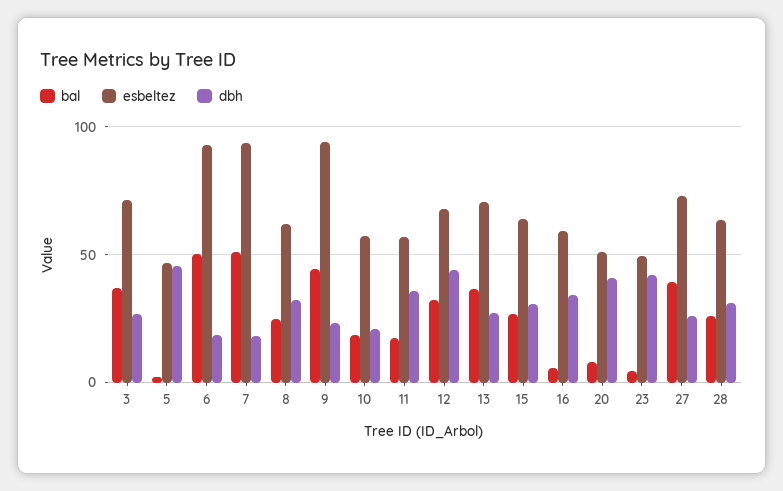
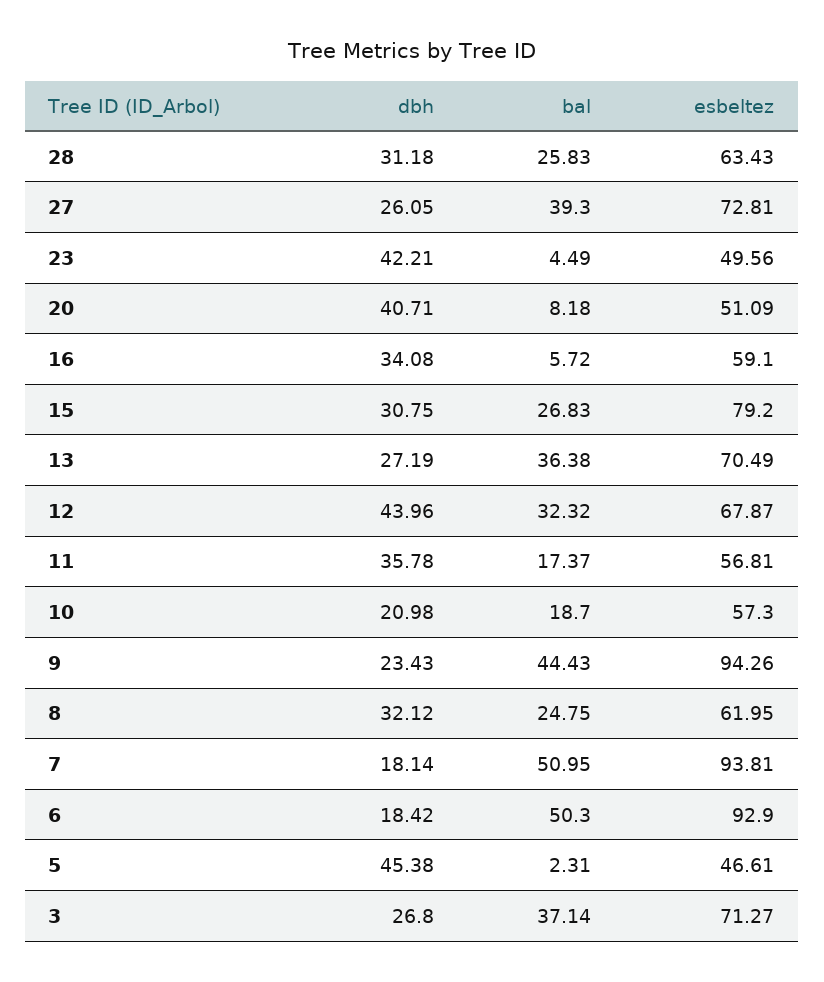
  {
    "bal": {
      "3": 37.14,
      "5": 2.31,
      "6": 50.3,
      "7": 50.95,
      "8": 24.75,
      "9": 44.43,
      "10": 18.7,
      "11": 17.37,
      "12": 32.32,
      "13": 36.38,
      "15": 26.83,
      "16": 5.72,
      "20": 8.18,
      "23": 4.49,
      "27": 39.3,
      "28": 25.83
    },
    "esbeltez": {
      "3": 71.27,
      "5": 46.61,
      "6": 92.9,
      "7": 93.81,
      "8": 61.95,
      "9": 94.26,
      "10": 57.3,
      "11": 56.81,
      "12": 67.87,
      "13": 70.49,
-     "15": 65,
+     "15": 79.2,
      "16": 59.1,
      "20": 51.09,
      "23": 49.56,
      "27": 72.81,
      "28": 63.43
    },
    "dbh": {
      "3": 26.8,
      "5": 45.38,
      "6": 18.42,
      "7": 18.14,
      "8": 32.12,
      "9": 23.43,
      "10": 20.98,
      "11": 35.78,
      "12": 43.96,
      "13": 27.19,
      "15": 30.75,
      "16": 34.08,
      "20": 40.71,
      "23": 42.21,
      "27": 26.05,
      "28": 31.18
    }
  }

